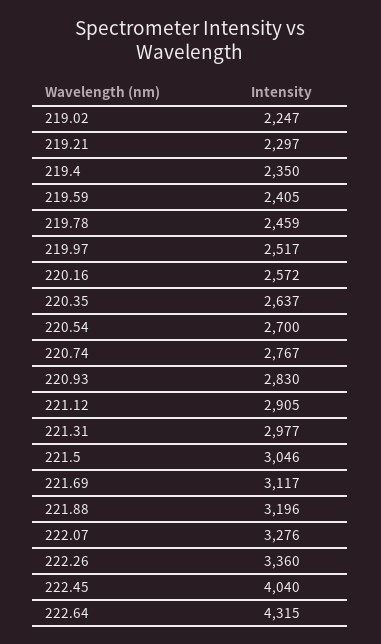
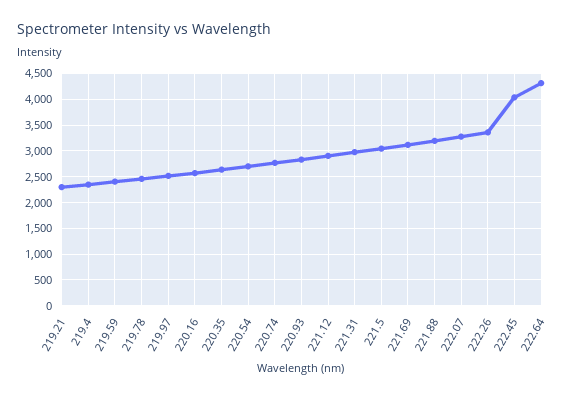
  {
-   "219.02": 2247,
    "219.21": 2297,
    "219.4": 2350,
    "219.59": 2405,
    "219.78": 2459,
    "219.97": 2517,
    "220.16": 2572,
    "220.35": 2637,
    "220.54": 2700,
    "220.74": 2767,
    "220.93": 2830,
    "221.12": 2905,
    "221.31": 2977,
    "221.5": 3046,
    "221.69": 3117,
    "221.88": 3196,
    "222.07": 3276,
    "222.26": 3360,
    "222.45": 4040,
    "222.64": 4315
  }

